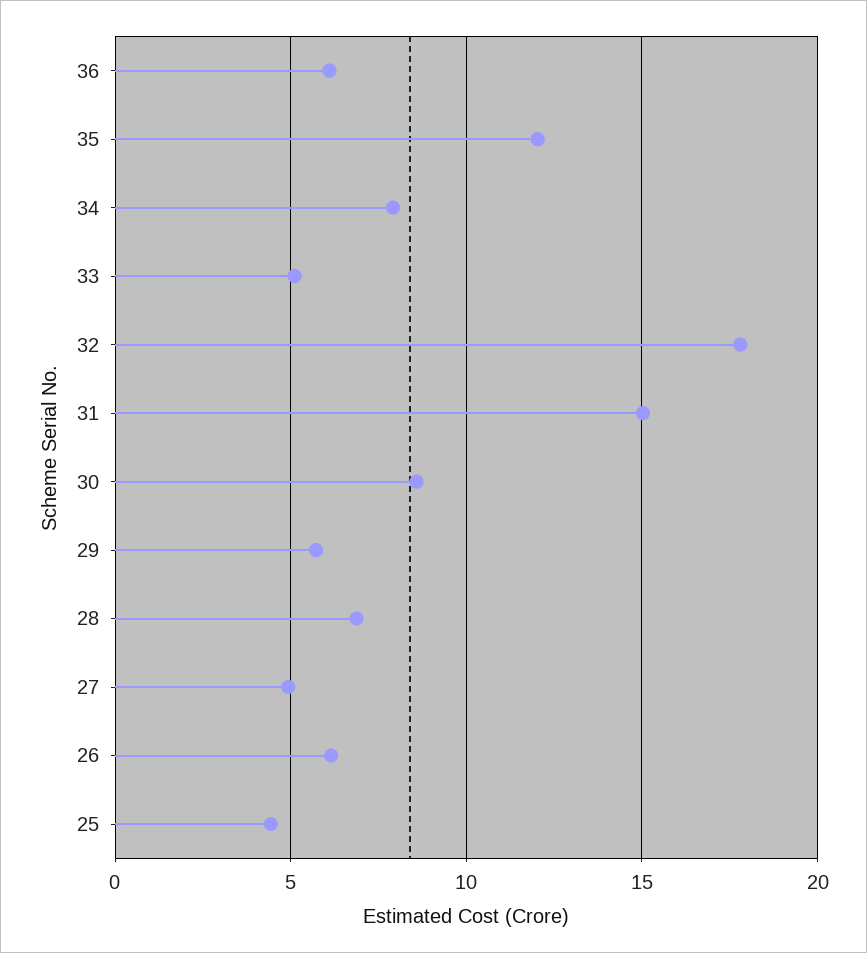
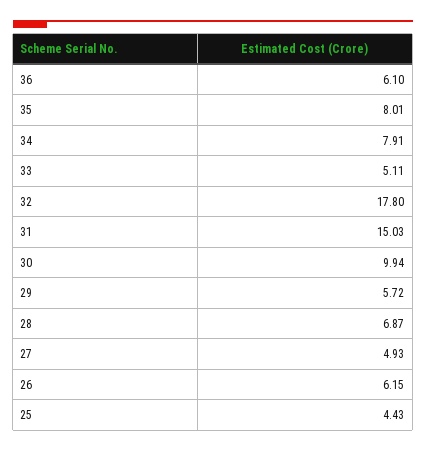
  {
    "36": 6.1,
-   "35": 12,
+   "35": 8.01,
    "34": 7.91,
    "33": 5.11,
    "32": 17.8,
    "31": 15.03,
-   "30": 8.5,
+   "30": 9.94,
    "29": 5.72,
    "28": 6.87,
    "27": 4.93,
    "26": 6.15,
    "25": 4.43
  }

